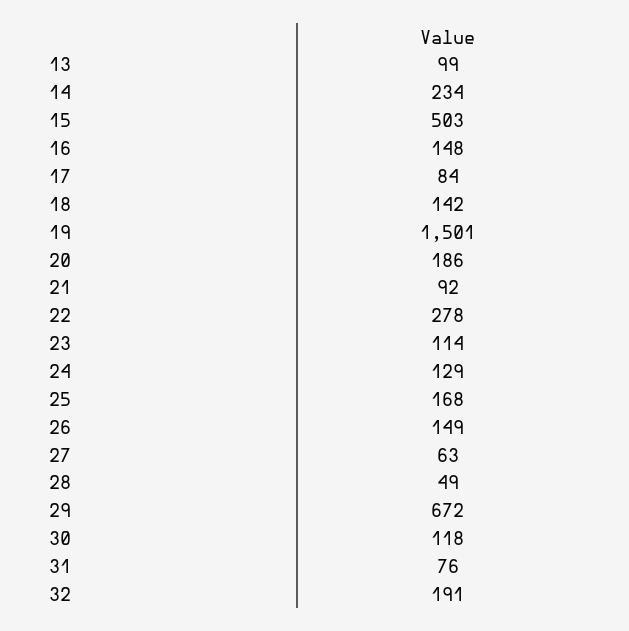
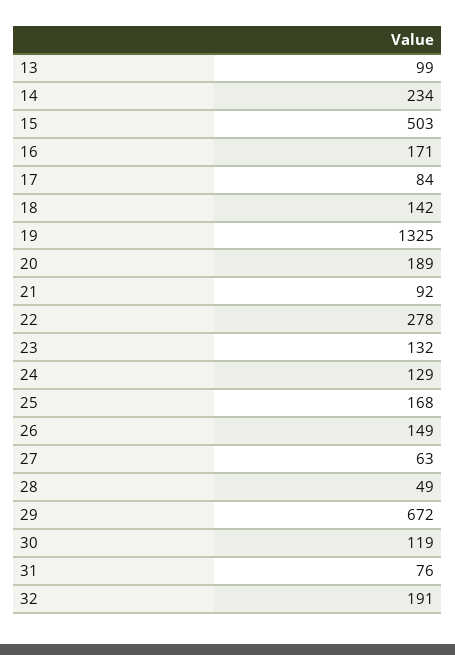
  {
    "13": 99,
    "14": 234,
    "15": 503,
-   "16": 148,
+   "16": 171,
    "17": 84,
    "18": 142,
-   "19": 1501,
+   "19": 1325,
-   "20": 186,
+   "20": 189,
    "21": 92,
    "22": 278,
-   "23": 114,
+   "23": 132,
    "24": 129,
    "25": 168,
    "26": 149,
    "27": 63,
    "28": 49,
    "29": 672,
-   "30": 118,
+   "30": 119,
    "31": 76,
    "32": 191
  }

